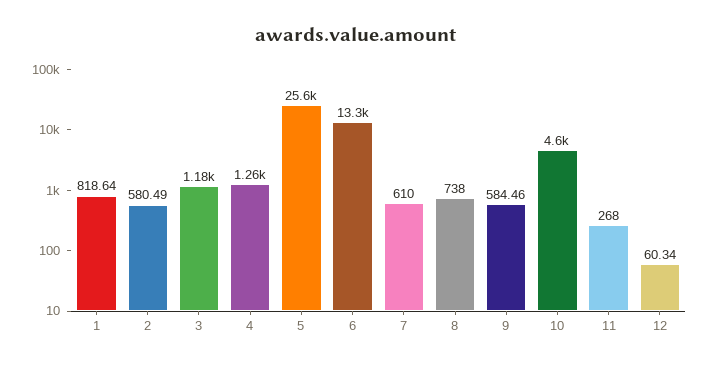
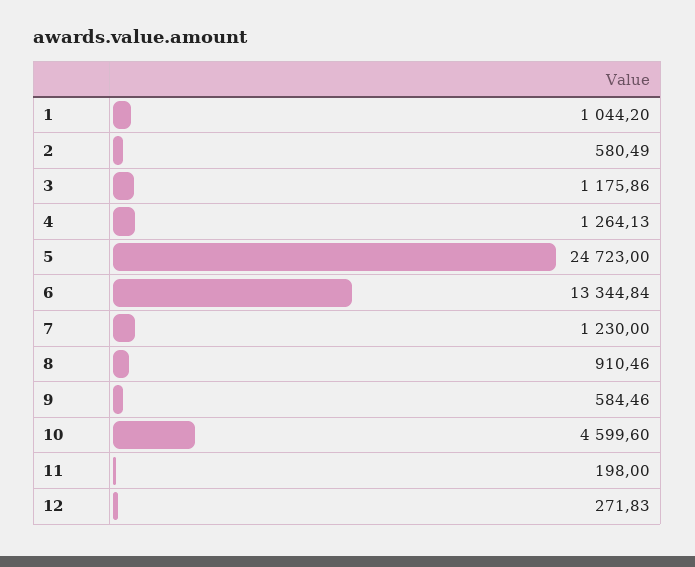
  {
-   "1": 818.64,
+   "1": 1044.2,
    "2": 580.49,
    "3": 1175.86,
    "4": 1264.13,
-   "5": 25600,
+   "5": 24723,
    "6": 13344.84,
-   "7": 610,
+   "7": 1230,
-   "8": 738,
+   "8": 910.46,
    "9": 584.46,
    "10": 4599.6,
-   "11": 268,
+   "11": 198,
-   "12": 60.34
+   "12": 271.83
  }

